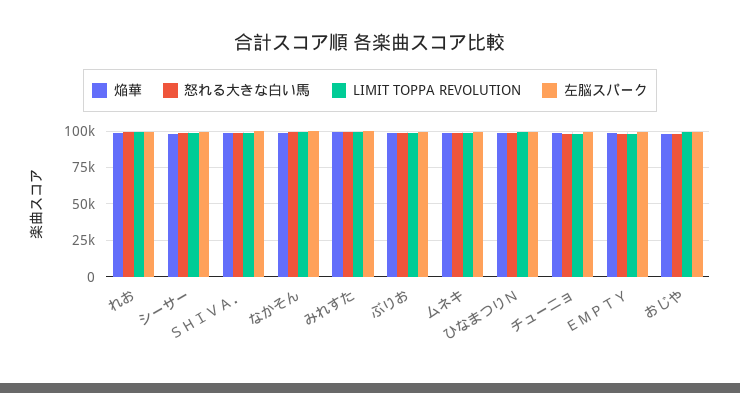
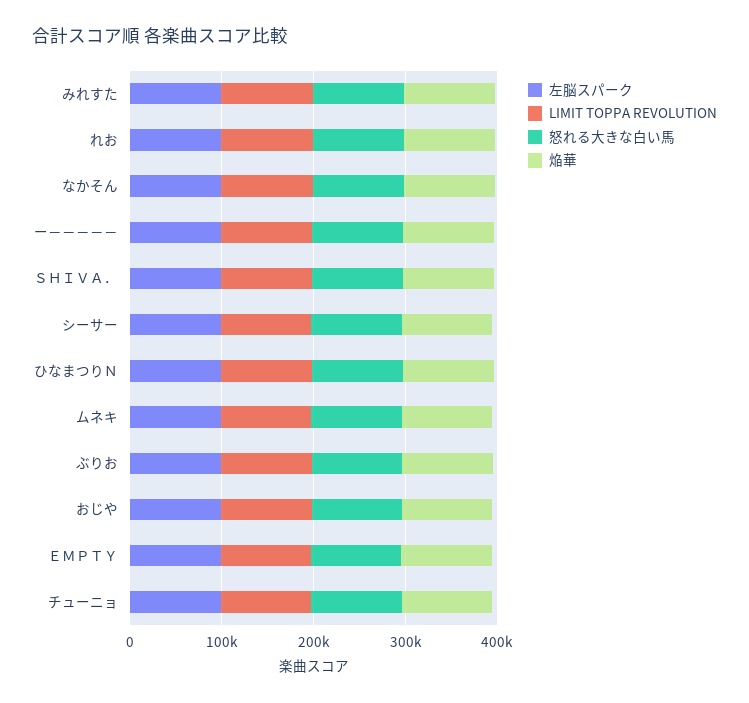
  {
    "焔華": {
      "れお": 100000,
      "シーサー": 100000,
      "ＳＨＩＶＡ．": 100000,
      "なかそん": 100000,
      "みれすた": 100000,
      "ぶりお": 100000,
      "ムネキ": 100000,
      "ひなまつりＮ": 100000,
      "チューニョ": 100000,
      "ＥＭＰＴＹ": 100000,
-     "おじや": 100000
+     "おじや": 100000,
+     "ー－－－－－": 100000
    },
    "怒れる大きな白い馬": {
      "れお": 100000,
      "シーサー": 100000,
      "ＳＨＩＶＡ．": 100000,
      "なかそん": 100000,
      "みれすた": 100000,
      "ぶりお": 100000,
      "ムネキ": 100000,
      "ひなまつりＮ": 100000,
      "チューニョ": 100000,
      "ＥＭＰＴＹ": 100000,
-     "おじや": 100000
+     "おじや": 100000,
+     "ー－－－－－": 100000
    },
    "LIMIT TOPPA REVOLUTION": {
      "れお": 100000,
      "シーサー": 100000,
      "ＳＨＩＶＡ．": 100000,
      "なかそん": 100000,
      "みれすた": 100000,
      "ぶりお": 100000,
      "ムネキ": 100000,
      "ひなまつりＮ": 100000,
      "チューニョ": 100000,
      "ＥＭＰＴＹ": 100000,
-     "おじや": 100000
+     "おじや": 100000,
+     "ー－－－－－": 100000
    },
    "左脳スパーク": {
      "れお": 100000,
      "シーサー": 100000,
      "ＳＨＩＶＡ．": 100000,
      "なかそん": 100000,
      "みれすた": 100000,
      "ぶりお": 100000,
      "ムネキ": 100000,
      "ひなまつりＮ": 100000,
      "チューニョ": 100000,
      "ＥＭＰＴＹ": 100000,
-     "おじや": 100000
+     "おじや": 100000,
+     "ー－－－－－": 100000
    }
  }

